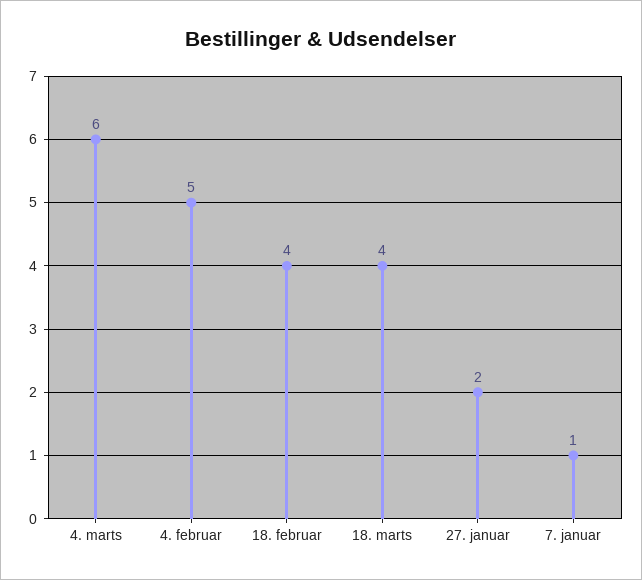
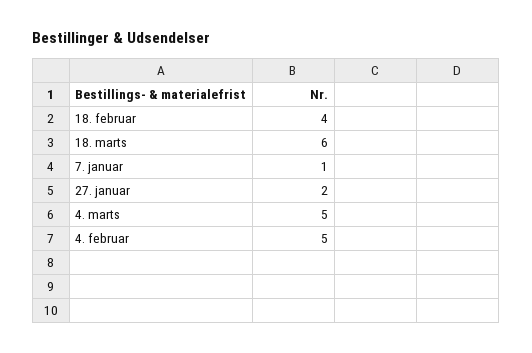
  {
-   "4. marts": 6,
+   "4. marts": 5,
    "4. februar": 5,
    "18. februar": 4,
-   "18. marts": 4,
+   "18. marts": 6,
    "27. januar": 2,
    "7. januar": 1
  }

